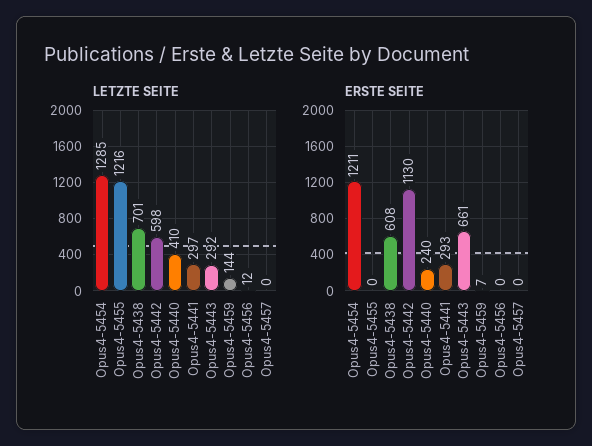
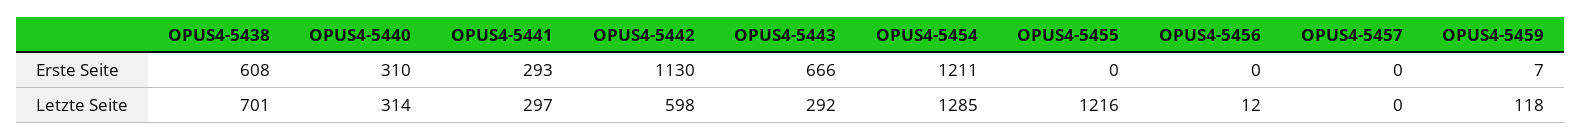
  {
    "LETZTE SEITE": {
      "Opus4-5454": 1285,
      "Opus4-5455": 1216,
      "Opus4-5438": 701,
      "Opus4-5442": 598,
-     "Opus4-5440": 410,
+     "Opus4-5440": 314,
      "Opus4-5441": 297,
      "Opus4-5443": 292,
-     "Opus4-5459": 144,
+     "Opus4-5459": 118,
      "Opus4-5456": 12,
      "Opus4-5457": 0
    },
    "ERSTE SEITE": {
      "Opus4-5454": 1211,
      "Opus4-5455": 0,
      "Opus4-5438": 608,
      "Opus4-5442": 1130,
-     "Opus4-5440": 240,
+     "Opus4-5440": 310,
      "Opus4-5441": 293,
-     "Opus4-5443": 661,
+     "Opus4-5443": 666,
      "Opus4-5459": 7,
      "Opus4-5456": 0,
      "Opus4-5457": 0
    }
  }

